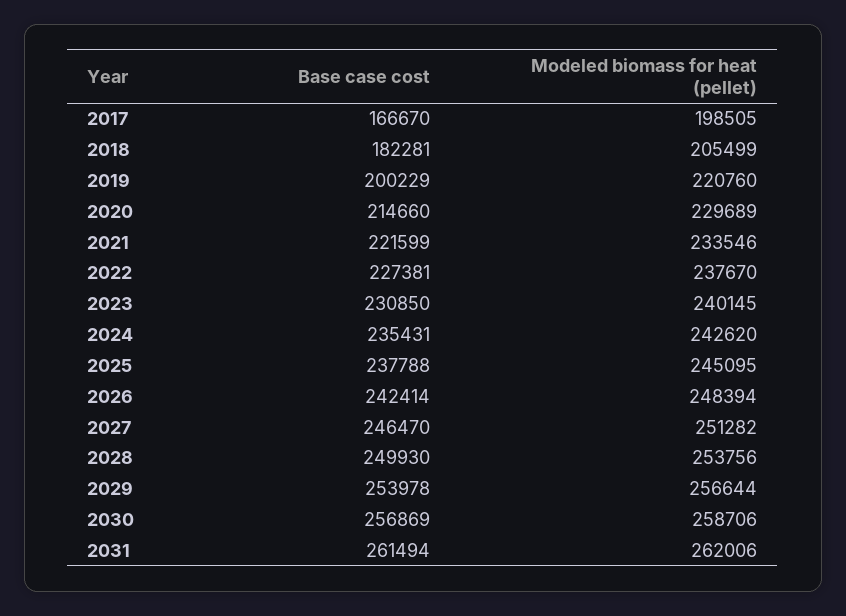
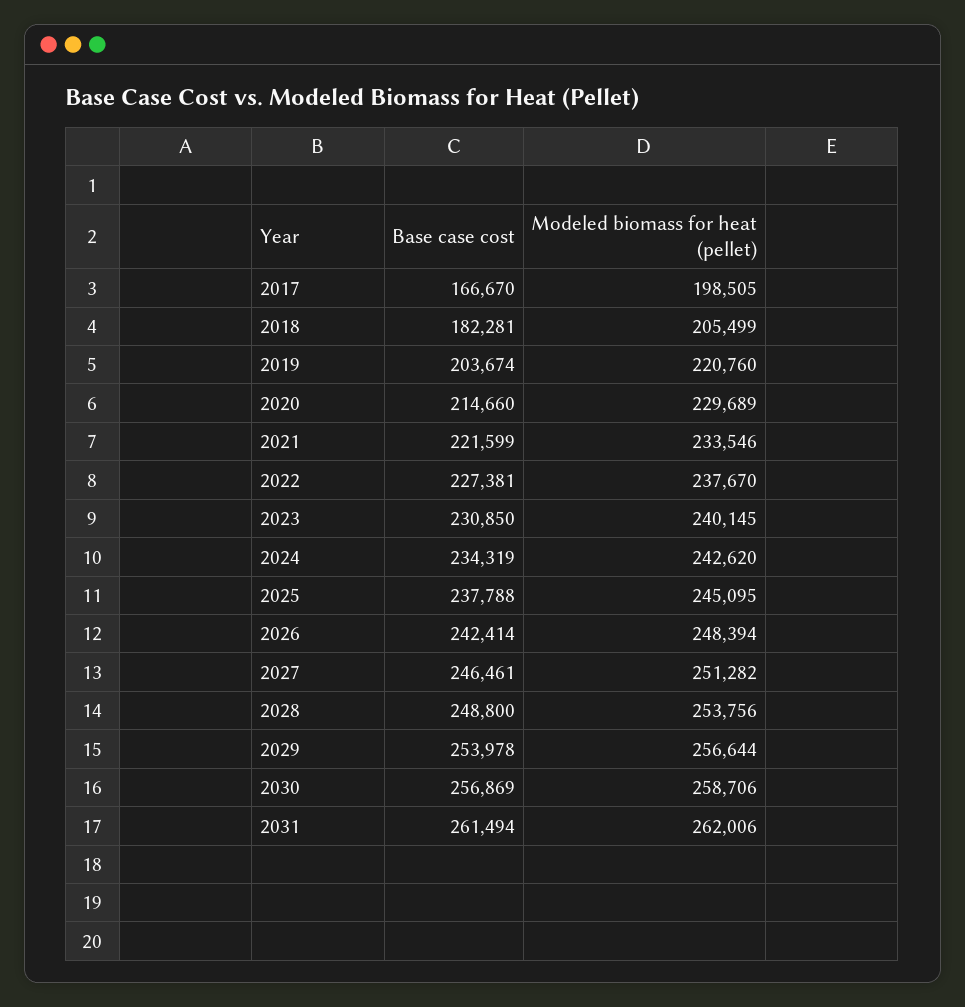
  {
    "Base case cost": {
      "2017": 166670,
      "2018": 182281,
-     "2019": 200229,
+     "2019": 203674,
      "2020": 214660,
      "2021": 221599,
      "2022": 227381,
      "2023": 230850,
-     "2024": 235431,
+     "2024": 234319,
      "2025": 237788,
      "2026": 242414,
-     "2027": 246470,
+     "2027": 246461,
-     "2028": 249930,
+     "2028": 248800,
      "2029": 253978,
      "2030": 256869,
      "2031": 261494
    },
    "Modeled biomass for heat (pellet)": {
      "2017": 198505,
      "2018": 205499,
      "2019": 220760,
      "2020": 229689,
      "2021": 233546,
      "2022": 237670,
      "2023": 240145,
      "2024": 242620,
      "2025": 245095,
      "2026": 248394,
      "2027": 251282,
      "2028": 253756,
      "2029": 256644,
      "2030": 258706,
      "2031": 262006
    }
  }

